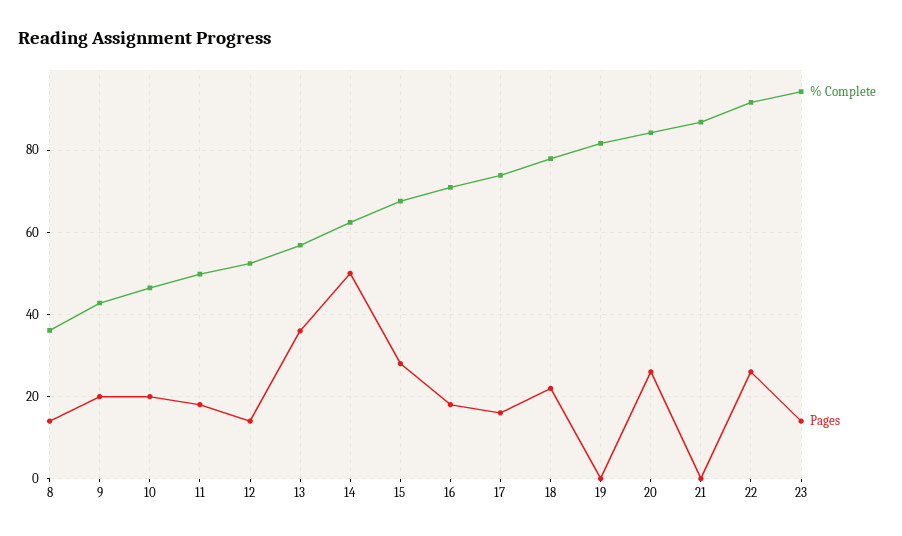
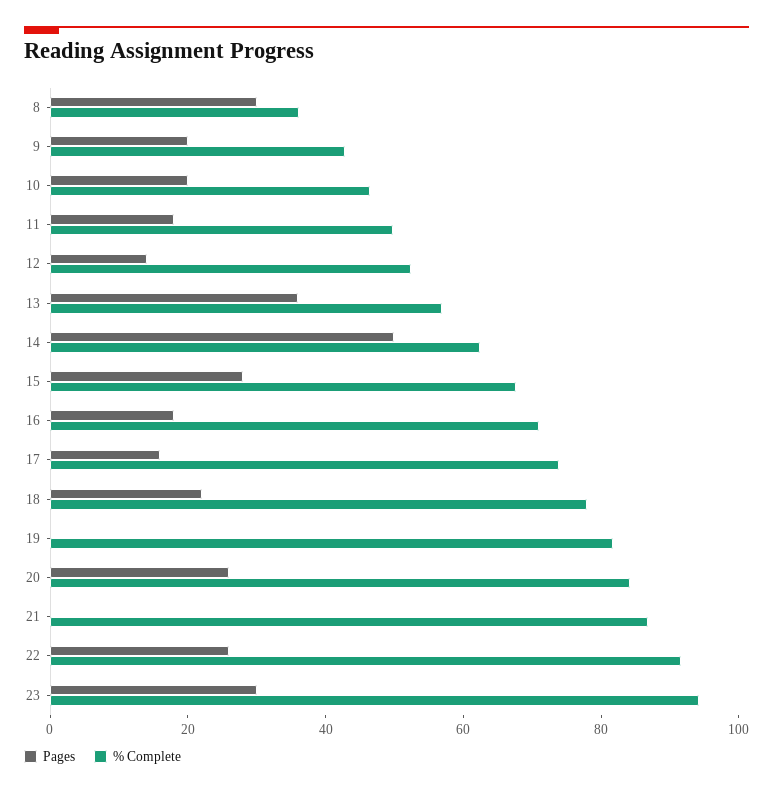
  {
    "% Complete": {
      "8": 36,
      "9": 42,
      "10": 46,
      "11": 50,
      "12": 52,
      "13": 56,
      "14": 62,
      "15": 68,
      "16": 70,
      "17": 74,
      "18": 78,
      "19": 82,
      "20": 84,
      "21": 86,
      "22": 92,
      "23": 94
    },
    "Pages": {
-     "8": 14,
+     "8": 30,
      "9": 20,
      "10": 20,
      "11": 18,
      "12": 14,
      "13": 36,
      "14": 50,
      "15": 28,
      "16": 18,
      "17": 16,
      "18": 22,
      "19": 0,
      "20": 26,
      "21": 0,
      "22": 26,
-     "23": 14
+     "23": 30
    }
  }

